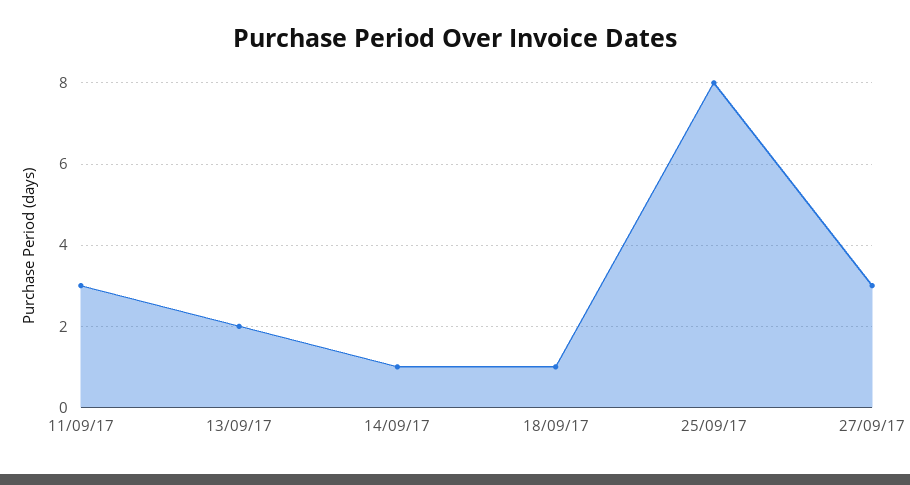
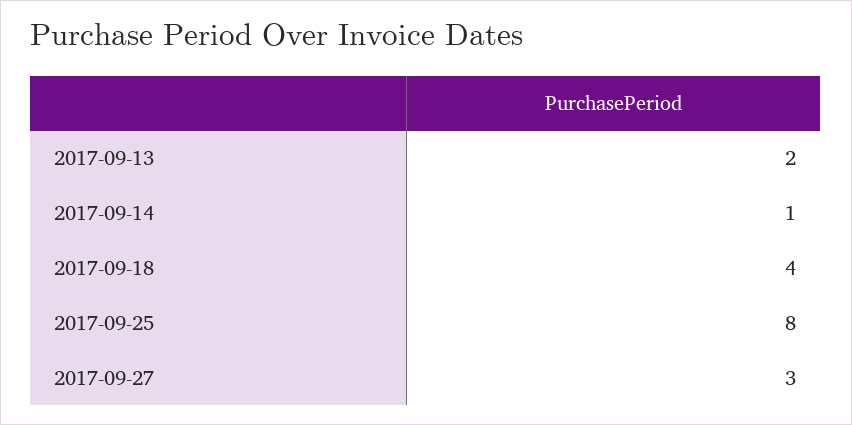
  {
-   "11/09/17": 3,
    "13/09/17": 2,
    "14/09/17": 1,
-   "18/09/17": 1,
+   "18/09/17": 4,
    "25/09/17": 8,
    "27/09/17": 3
  }

